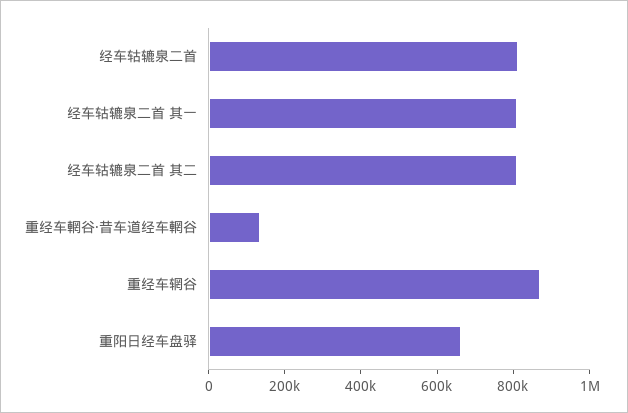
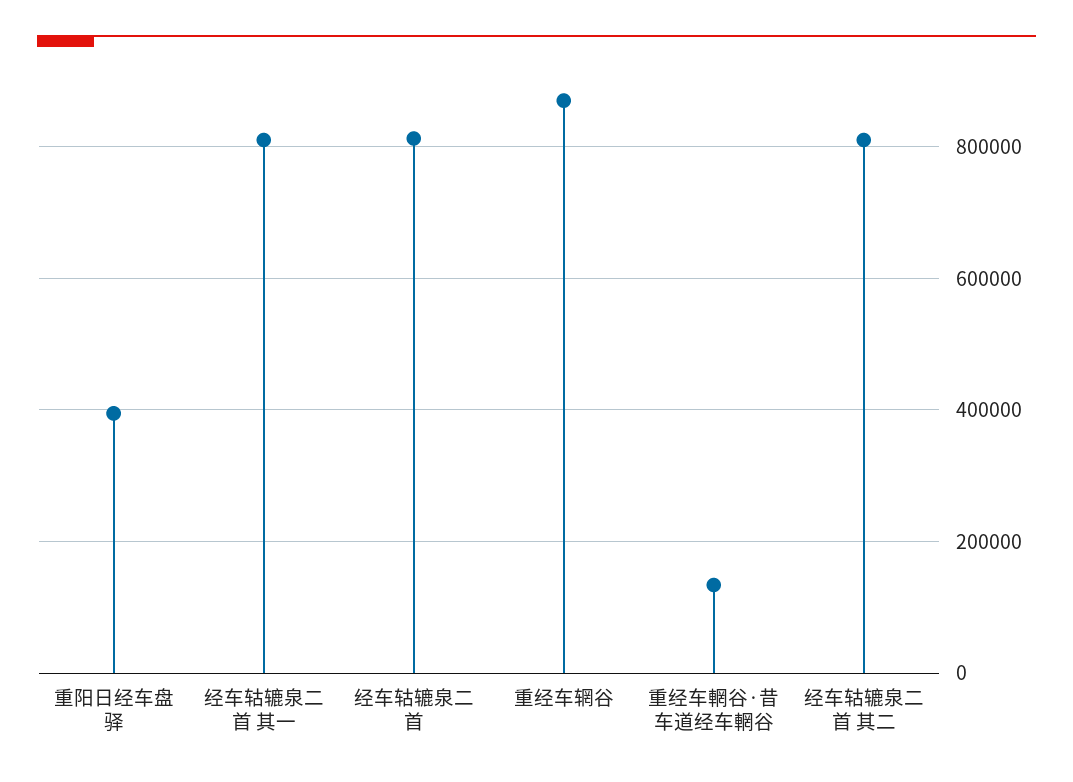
  {
    "经车轱辘泉二首": 820000,
    "经车轱辘泉二首 其一": 820000,
    "经车轱辘泉二首 其二": 820000,
    "重经车輞谷·昔车道经车輞谷": 140000,
    "重经车辋谷": 880000,
-   "重阳日经车盘驿": 650000
+   "重阳日经车盘驿": 400000
  }

